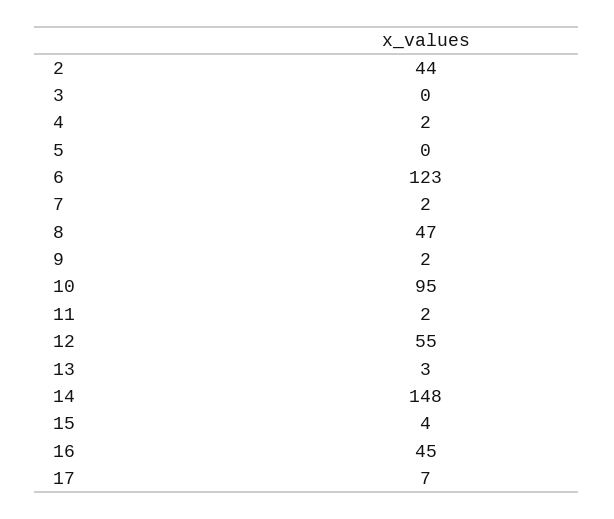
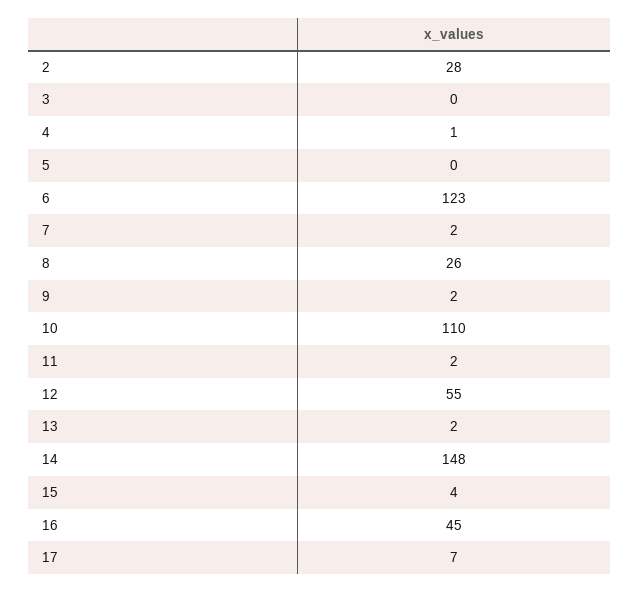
  {
-   "2": 44,
+   "2": 28,
    "3": 0,
-   "4": 2,
+   "4": 1,
    "5": 0,
    "6": 123,
    "7": 2,
-   "8": 47,
+   "8": 26,
    "9": 2,
-   "10": 95,
+   "10": 110,
    "11": 2,
    "12": 55,
-   "13": 3,
+   "13": 2,
    "14": 148,
    "15": 4,
    "16": 45,
    "17": 7
  }

